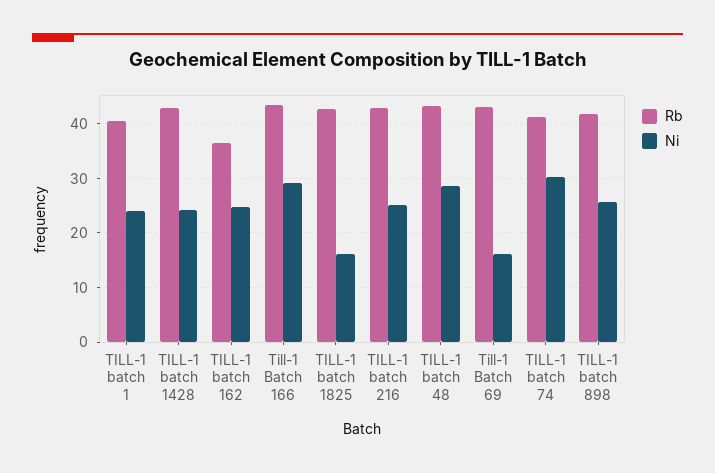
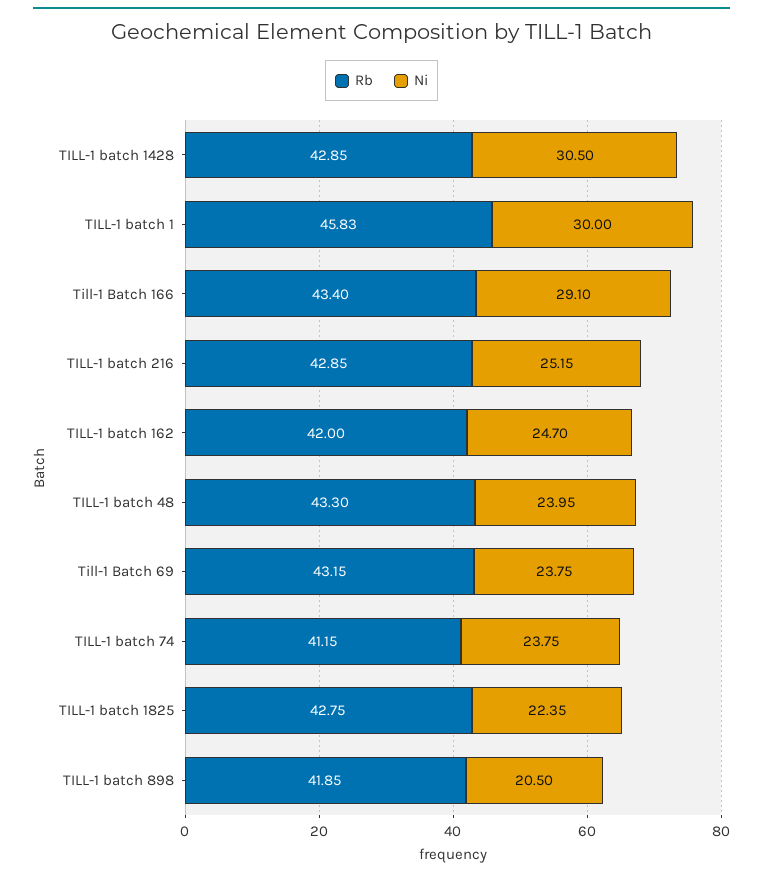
  {
    "Rb": {
-     "TILL-1 batch 1": 40,
+     "TILL-1 batch 1": 45.83,
      "TILL-1 batch 1428": 42.85,
-     "TILL-1 batch 162": 36,
+     "TILL-1 batch 162": 42,
      "Till-1 Batch 166": 43.4,
      "TILL-1 batch 1825": 42.75,
      "TILL-1 batch 216": 42.85,
      "TILL-1 batch 48": 43.3,
      "Till-1 Batch 69": 43.15,
      "TILL-1 batch 74": 41.15,
      "TILL-1 batch 898": 41.85
    },
    "Ni": {
-     "TILL-1 batch 1": 24,
+     "TILL-1 batch 1": 30,
-     "TILL-1 batch 1428": 24,
+     "TILL-1 batch 1428": 30.5,
      "TILL-1 batch 162": 24.7,
      "Till-1 Batch 166": 29.1,
-     "TILL-1 batch 1825": 16,
+     "TILL-1 batch 1825": 22.35,
      "TILL-1 batch 216": 25.15,
-     "TILL-1 batch 48": 28,
+     "TILL-1 batch 48": 23.95,
-     "Till-1 Batch 69": 16,
+     "Till-1 Batch 69": 23.75,
-     "TILL-1 batch 74": 30,
+     "TILL-1 batch 74": 23.75,
-     "TILL-1 batch 898": 26
+     "TILL-1 batch 898": 20.5
    }
  }

